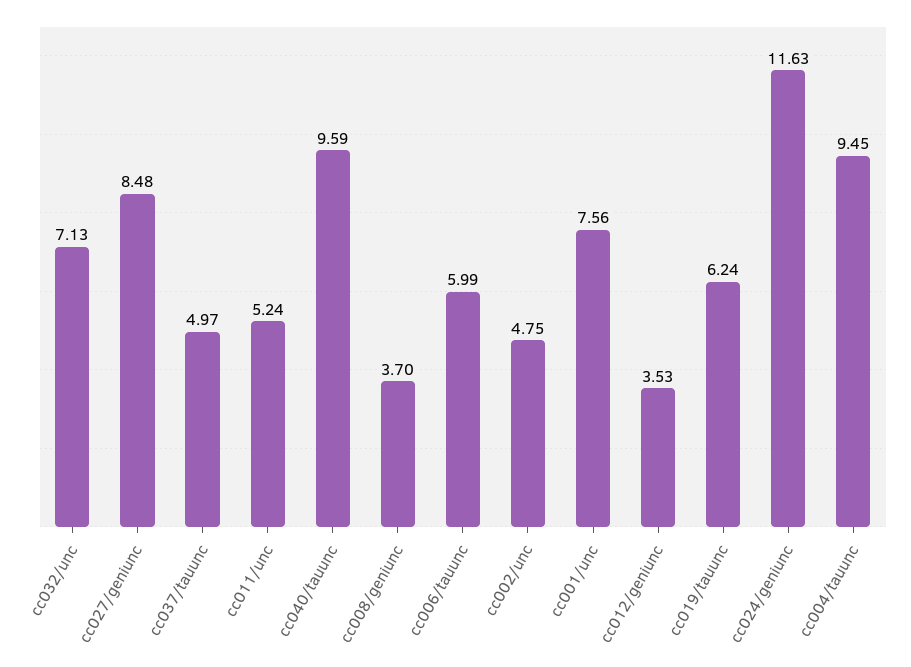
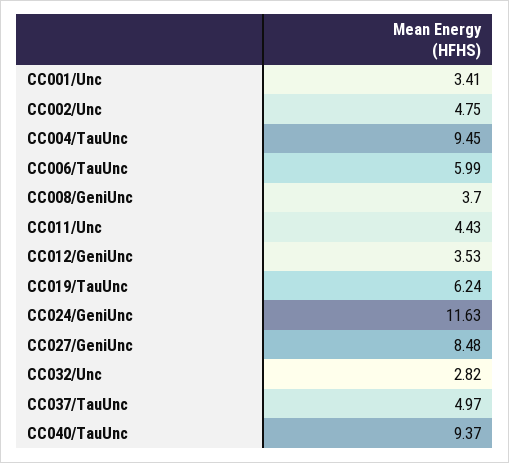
  {
-   "cc032/unc": 7.13,
+   "cc032/unc": 2.82,
    "cc027/geniunc": 8.48,
    "cc037/tauunc": 4.97,
-   "cc011/unc": 5.24,
+   "cc011/unc": 4.43,
-   "cc040/tauunc": 9.59,
+   "cc040/tauunc": 9.37,
    "cc008/geniunc": 3.7,
    "cc006/tauunc": 5.99,
    "cc002/unc": 4.75,
-   "cc001/unc": 7.56,
+   "cc001/unc": 3.41,
    "cc012/geniunc": 3.53,
    "cc019/tauunc": 6.24,
    "cc024/geniunc": 11.63,
    "cc004/tauunc": 9.45
  }

